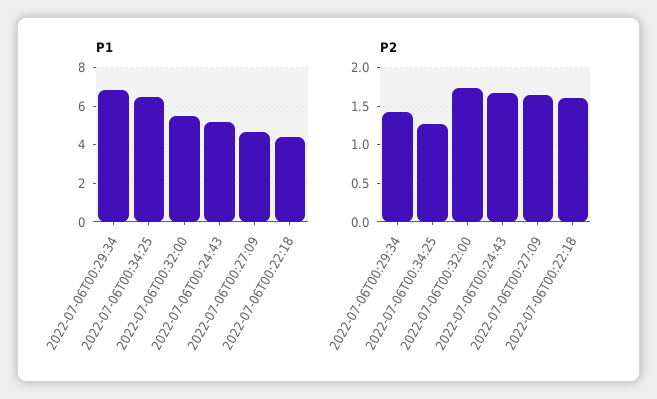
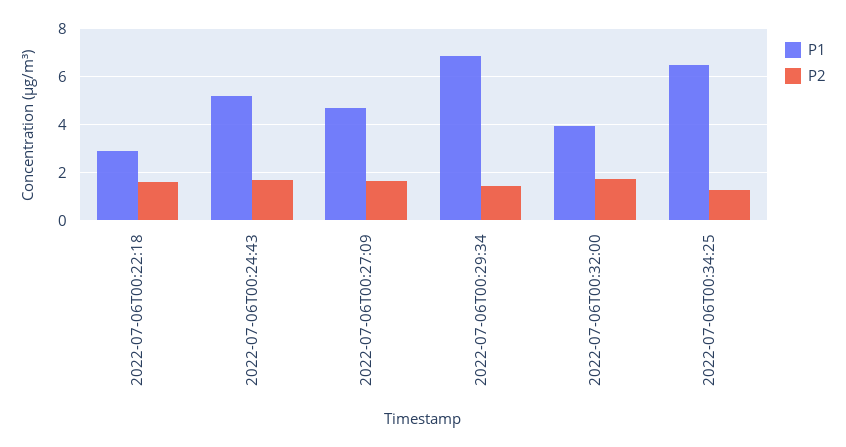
  {
    "P1": {
      "2022-07-06T00:29:34": 7,
      "2022-07-06T00:34:25": 6.5,
-     "2022-07-06T00:32:00": 5.5,
+     "2022-07-06T00:32:00": 4,
      "2022-07-06T00:24:43": 5,
      "2022-07-06T00:27:09": 4.5,
-     "2022-07-06T00:22:18": 4.5
+     "2022-07-06T00:22:18": 3
    },
    "P2": {
      "2022-07-06T00:29:34": 1.4,
      "2022-07-06T00:34:25": 1.3,
      "2022-07-06T00:32:00": 1.7,
      "2022-07-06T00:24:43": 1.7,
      "2022-07-06T00:27:09": 1.7,
      "2022-07-06T00:22:18": 1.6
    }
  }

